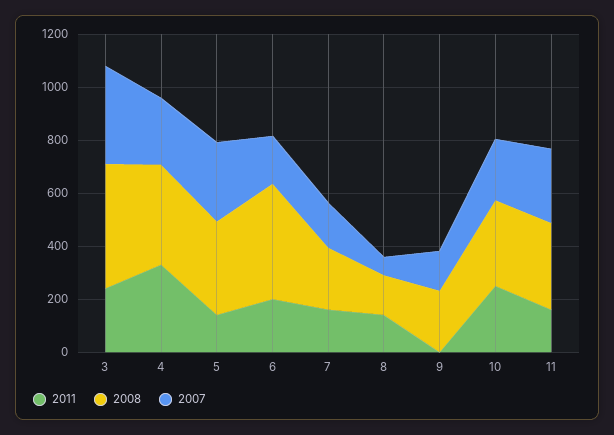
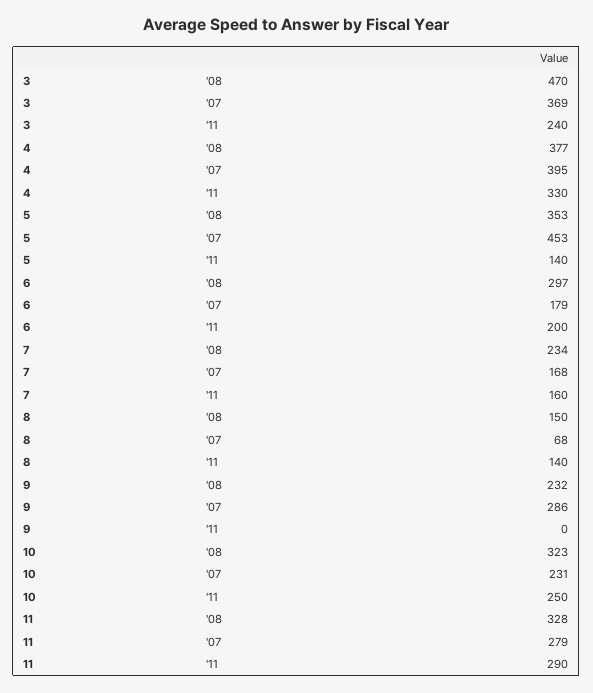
  {
    "2011": {
      "3": 240,
      "4": 330,
      "5": 140,
      "6": 200,
      "7": 160,
      "8": 140,
      "9": 0,
      "10": 250,
-     "11": 150
+     "11": 290
    },
    "2008": {
      "3": 470,
      "4": 377,
      "5": 353,
-     "6": 450,
+     "6": 297,
      "7": 234,
      "8": 150,
      "9": 232,
      "10": 323,
      "11": 328
    },
    "2007": {
      "3": 369,
-     "4": 250,
+     "4": 395,
-     "5": 300,
+     "5": 453,
      "6": 179,
      "7": 168,
      "8": 68,
-     "9": 150,
+     "9": 286,
      "10": 231,
      "11": 279
    }
  }

